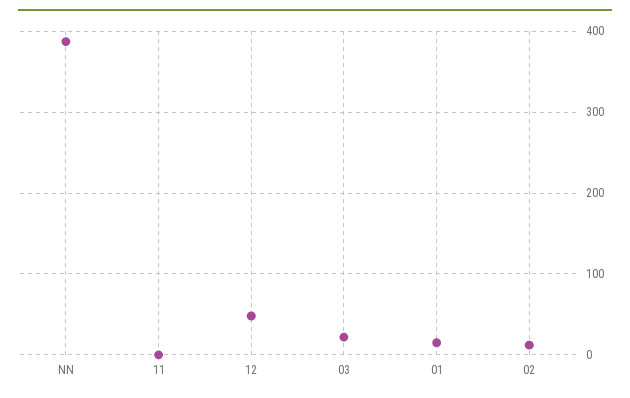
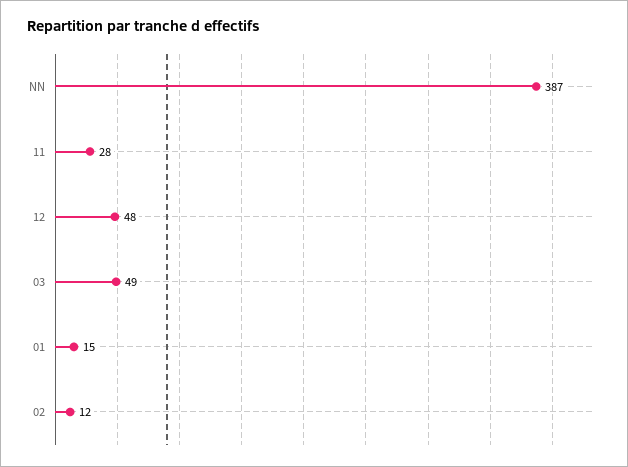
  {
    "NN": 387,
-   "11": 0,
+   "11": 28,
    "12": 48,
-   "03": 20,
+   "03": 49,
    "01": 15,
    "02": 12
  }

